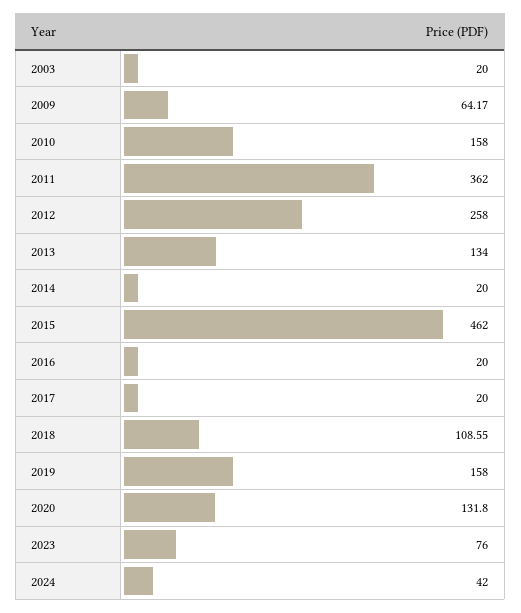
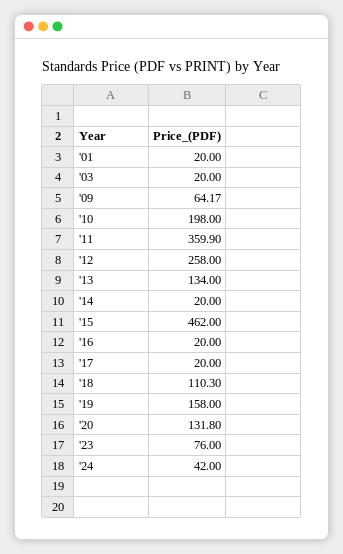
  {
    "2003": 20,
    "2009": 64.17,
-   "2010": 158,
+   "2010": 198,
-   "2011": 362,
+   "2011": 359.9,
    "2012": 258,
    "2013": 134,
    "2014": 20,
    "2015": 462,
    "2016": 20,
    "2017": 20,
-   "2018": 108.55,
+   "2018": 110.3,
    "2019": 158,
    "2020": 131.8,
    "2023": 76,
-   "2024": 42
+   "2024": 42,
+   "'01": 20
  }

